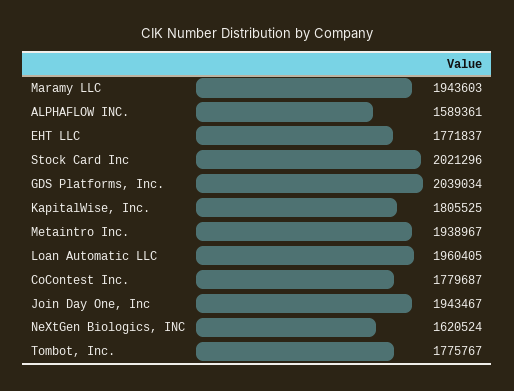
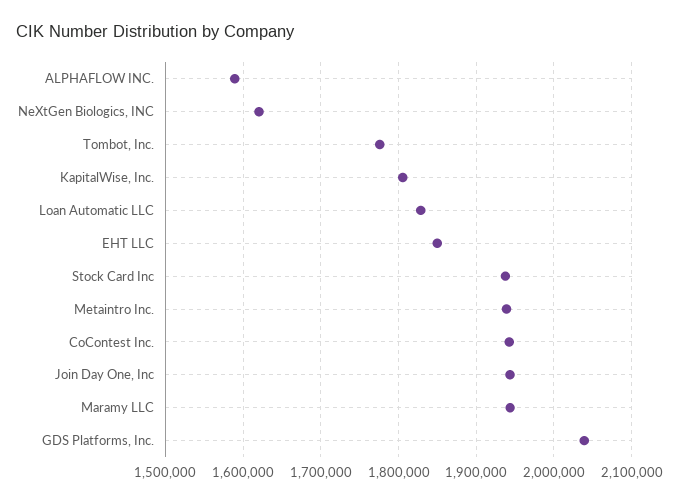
  {
    "Maramy LLC": 1943603,
    "ALPHAFLOW INC.": 1589361,
-   "EHT LLC": 1771837,
+   "EHT LLC": 1850000,
-   "Stock Card Inc": 2021296,
+   "Stock Card Inc": 1940000,
    "GDS Platforms, Inc.": 2039034,
    "KapitalWise, Inc.": 1805525,
    "Metaintro Inc.": 1938967,
-   "Loan Automatic LLC": 1960405,
+   "Loan Automatic LLC": 1830000,
-   "CoContest Inc.": 1779687,
+   "CoContest Inc.": 1940000,
    "Join Day One, Inc": 1943467,
    "NeXtGen Biologics, INC": 1620524,
    "Tombot, Inc.": 1775767
  }

